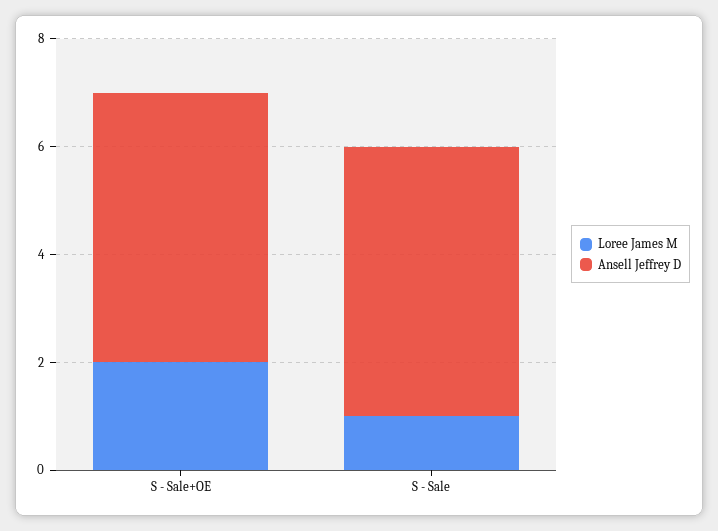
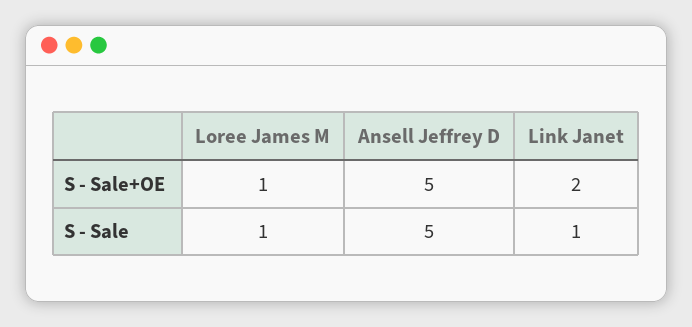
  {
    "Loree James M": {
-     "S - Sale+OE": 2,
+     "S - Sale+OE": 1,
      "S - Sale": 1
    },
    "Ansell Jeffrey D": {
      "S - Sale+OE": 5,
      "S - Sale": 5
-   }
+   },
+   "Link Janet": {
+     "S - Sale+OE": 2,
+     "S - Sale": 1
+   }
  }

